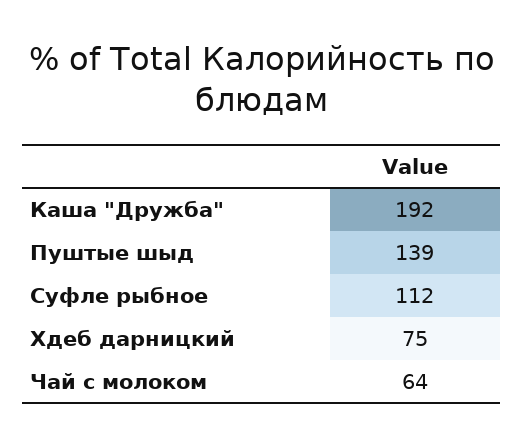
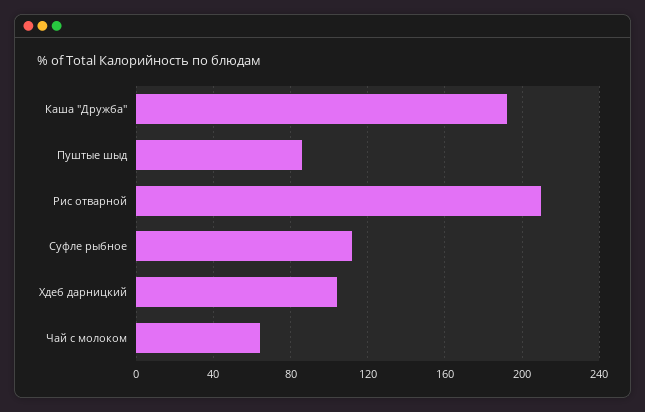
  {
    "Каша \"Дружба\"": 192,
-   "Пуштые шыд": 139,
+   "Пуштые шыд": 85,
    "Суфле рыбное": 112,
-   "Хдеб дарницкий": 75,
+   "Хдеб дарницкий": 105,
-   "Чай с молоком": 64
+   "Чай с молоком": 64,
+   "Рис отварной": 210
  }

